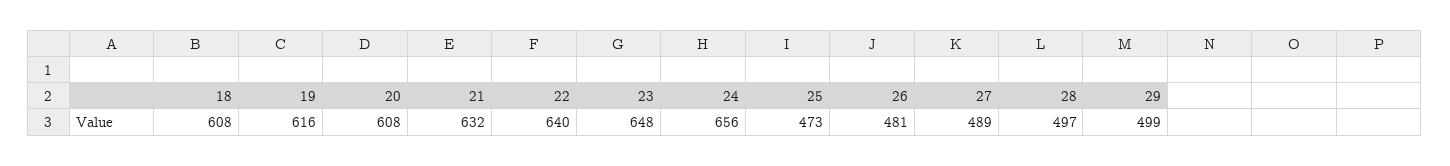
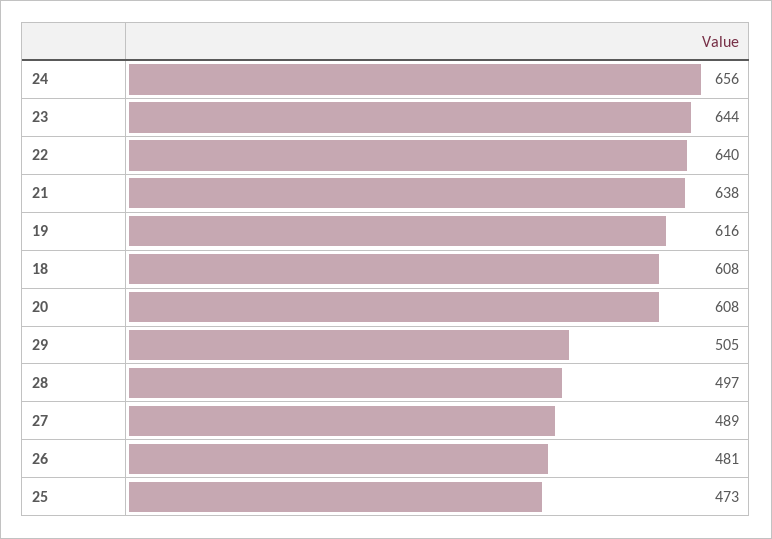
  {
    "18": 608,
    "19": 616,
    "20": 608,
-   "21": 632,
+   "21": 638,
    "22": 640,
-   "23": 648,
+   "23": 644,
    "24": 656,
    "25": 473,
    "26": 481,
    "27": 489,
    "28": 497,
-   "29": 499
+   "29": 505
  }

